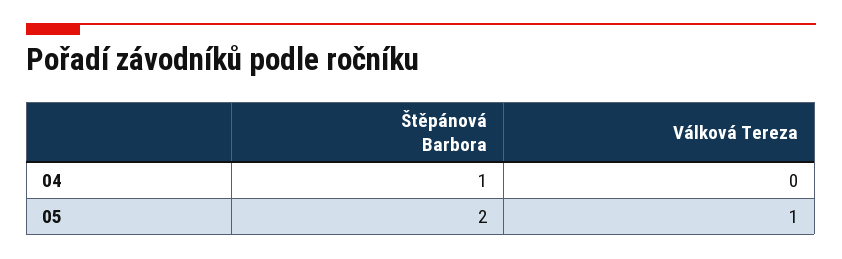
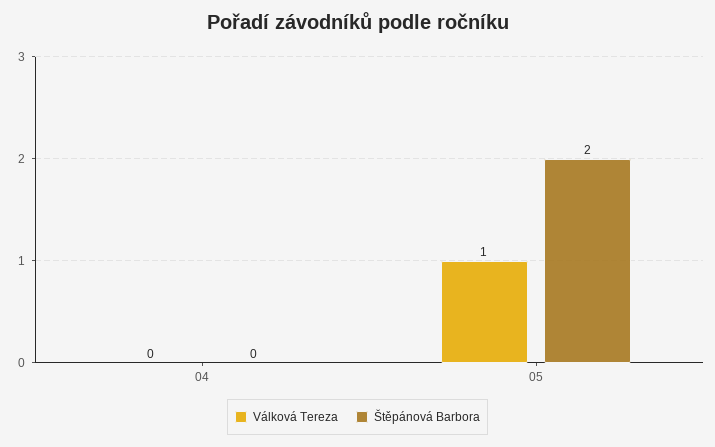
  {
    "Štěpánová Barbora": {
-     "04": 1,
+     "04": 0,
      "05": 2
    },
    "Válková Tereza": {
      "04": 0,
      "05": 1
    }
  }

